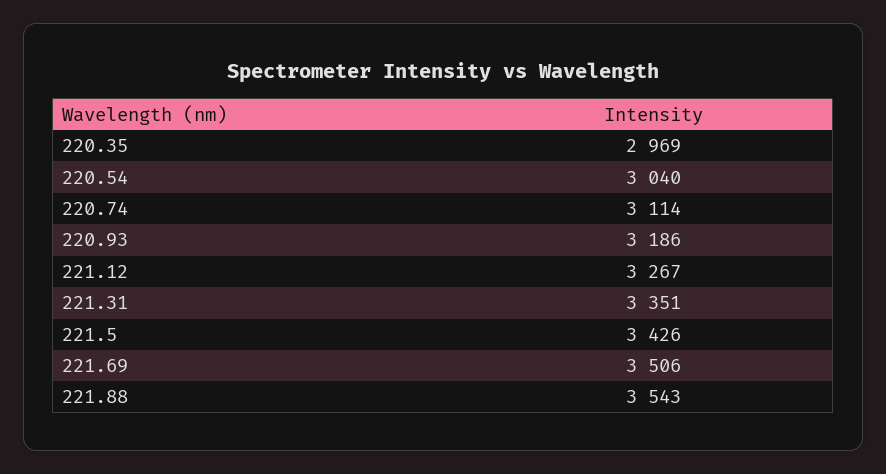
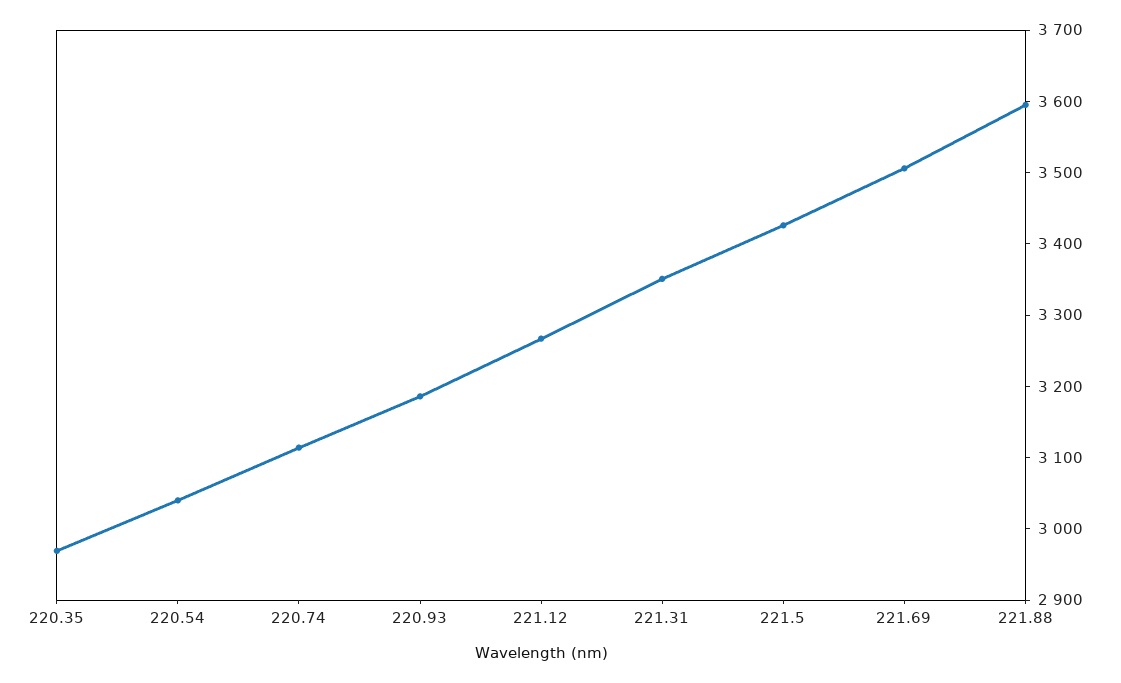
  {
    "220.35": 2969,
    "220.54": 3040,
    "220.74": 3114,
    "220.93": 3186,
    "221.12": 3267,
    "221.31": 3351,
    "221.5": 3426,
    "221.69": 3506,
-   "221.88": 3543
+   "221.88": 3600
  }

